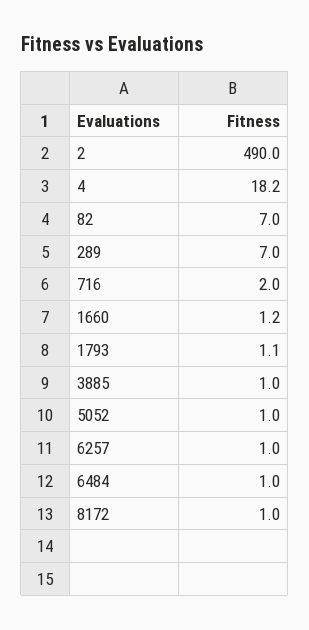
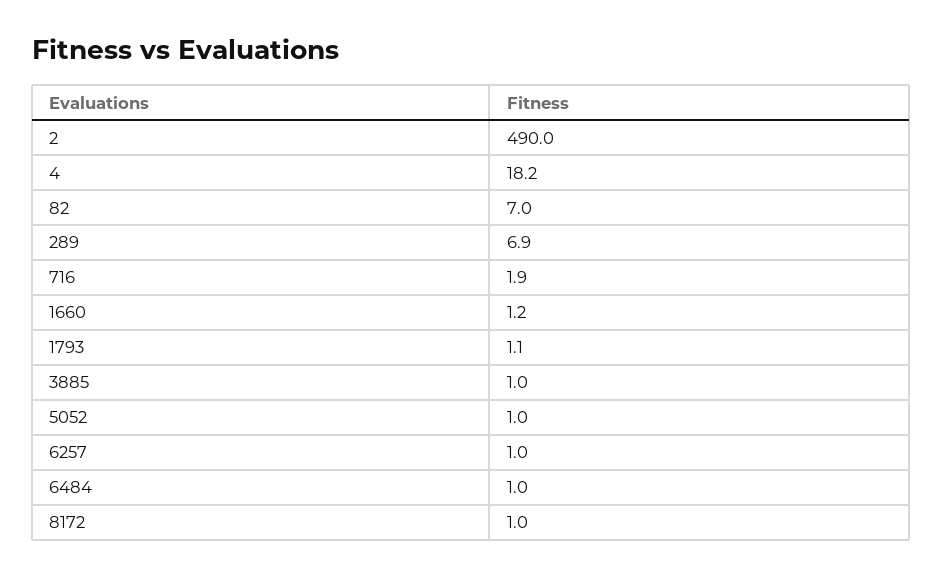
  {
    "2": 490,
    "4": 18.2,
    "82": 7,
-   "289": 7,
+   "289": 6.9,
-   "716": 2,
+   "716": 1.9,
    "1660": 1.2,
    "1793": 1.1,
    "3885": 1,
    "5052": 1,
    "6257": 1,
    "6484": 1,
    "8172": 1
  }

